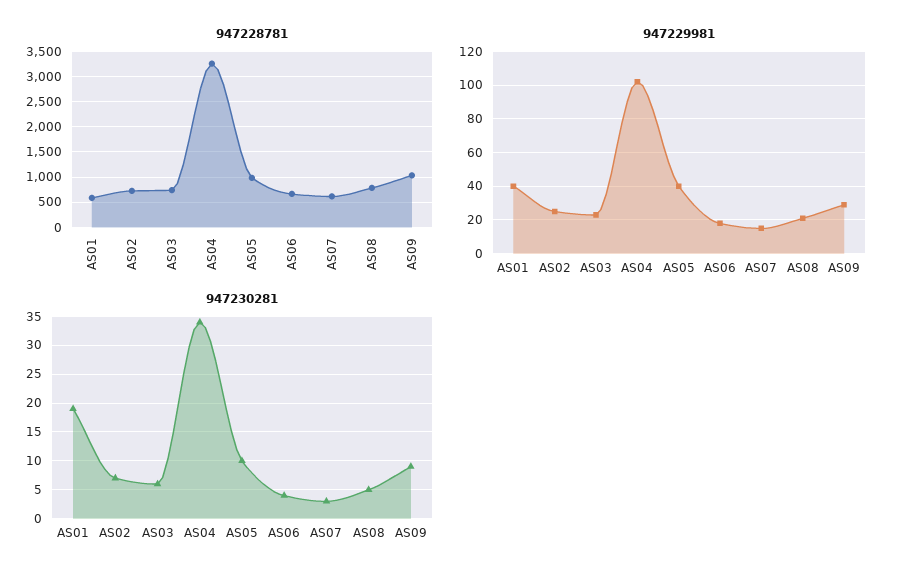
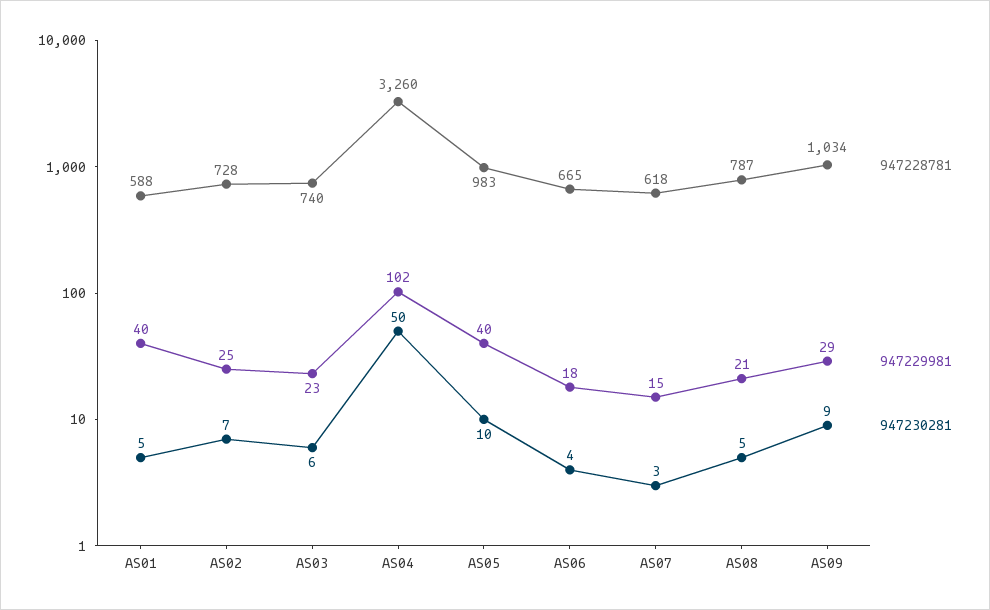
  {
    "947228781": {
      "AS01": 588,
      "AS02": 728,
      "AS03": 740,
      "AS04": 3260,
      "AS05": 983,
      "AS06": 665,
      "AS07": 618,
      "AS08": 787,
      "AS09": 1034
    },
    "947229981": {
      "AS01": 40,
      "AS02": 25,
      "AS03": 23,
      "AS04": 102,
      "AS05": 40,
      "AS06": 18,
      "AS07": 15,
      "AS08": 21,
      "AS09": 29
    },
    "947230281": {
-     "AS01": 20,
+     "AS01": 5,
      "AS02": 7,
      "AS03": 6,
-     "AS04": 35,
+     "AS04": 50,
      "AS05": 10,
      "AS06": 4,
      "AS07": 3,
      "AS08": 5,
      "AS09": 9
    }
  }

